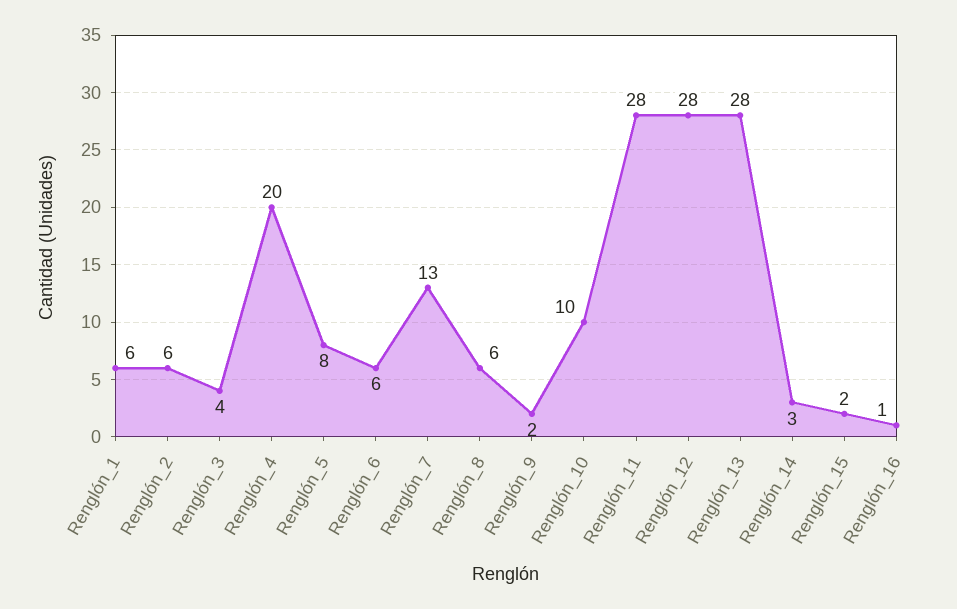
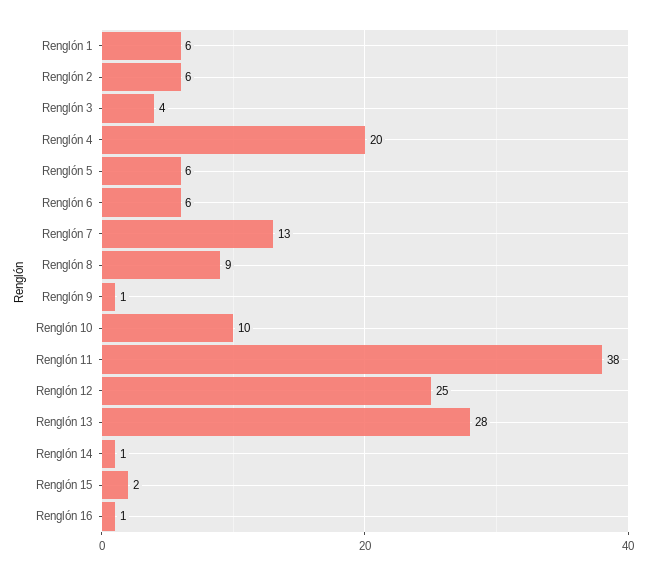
  {
    "Renglón_1": 6,
    "Renglón_2": 6,
    "Renglón_3": 4,
    "Renglón_4": 20,
-   "Renglón_5": 8,
+   "Renglón_5": 6,
    "Renglón_6": 6,
    "Renglón_7": 13,
-   "Renglón_8": 6,
+   "Renglón_8": 9,
-   "Renglón_9": 2,
+   "Renglón_9": 1,
    "Renglón_10": 10,
-   "Renglón_11": 28,
+   "Renglón_11": 38,
-   "Renglón_12": 28,
+   "Renglón_12": 25,
    "Renglón_13": 28,
-   "Renglón_14": 3,
+   "Renglón_14": 1,
    "Renglón_15": 2,
    "Renglón_16": 1
  }

